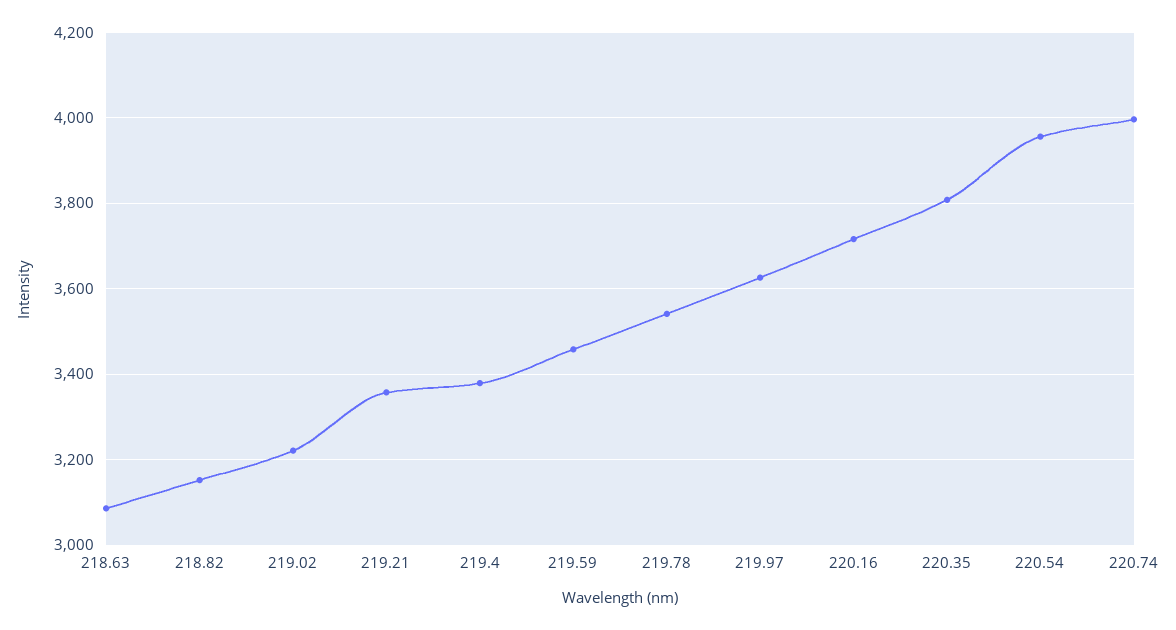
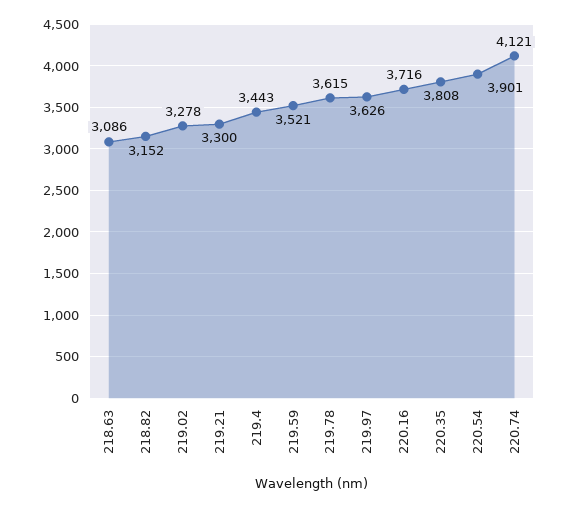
  {
    "218.63": 3086,
    "218.82": 3152,
-   "219.02": 3220,
+   "219.02": 3278,
-   "219.21": 3360,
+   "219.21": 3300,
-   "219.4": 3380,
+   "219.4": 3443,
-   "219.59": 3460,
+   "219.59": 3521,
-   "219.78": 3540,
+   "219.78": 3615,
    "219.97": 3626,
    "220.16": 3716,
    "220.35": 3808,
-   "220.54": 3960,
+   "220.54": 3901,
-   "220.74": 4000
+   "220.74": 4121
  }

